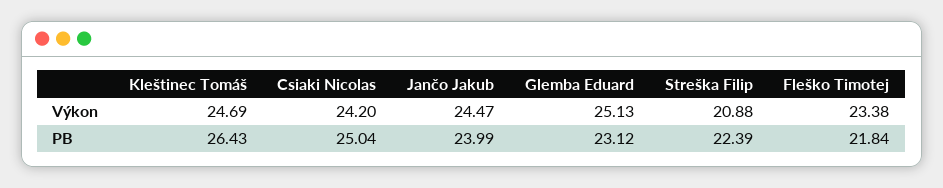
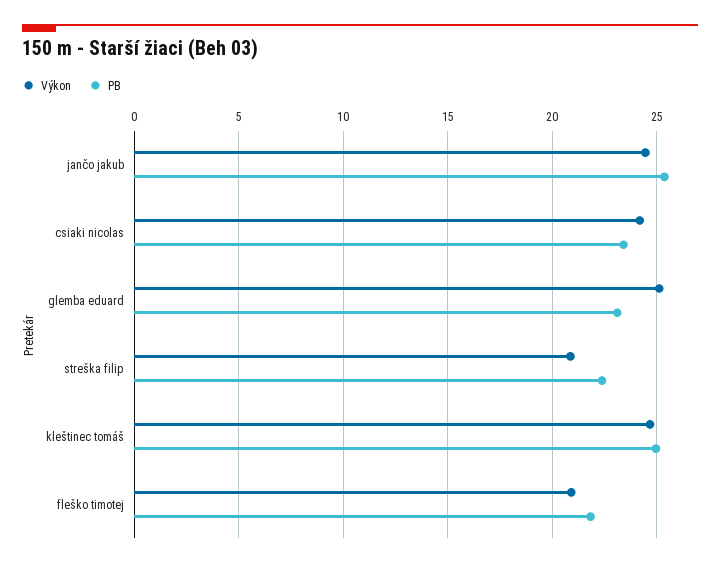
  {
    "Výkon": {
      "Kleštinec Tomáš": 24.69,
      "Csiaki Nicolas": 24.2,
      "Jančo Jakub": 24.47,
      "Glemba Eduard": 25.13,
      "Streška Filip": 20.88,
-     "Fleško Timotej": 23.38
+     "Fleško Timotej": 21
    },
    "PB": {
-     "Kleštinec Tomáš": 26.43,
+     "Kleštinec Tomáš": 25,
-     "Csiaki Nicolas": 25.04,
+     "Csiaki Nicolas": 23.5,
-     "Jančo Jakub": 23.99,
+     "Jančo Jakub": 25.5,
      "Glemba Eduard": 23.12,
      "Streška Filip": 22.39,
      "Fleško Timotej": 21.84
    }
  }

